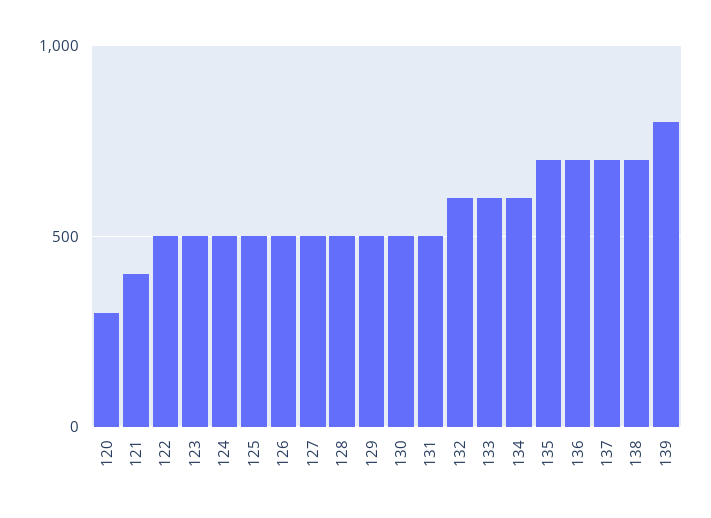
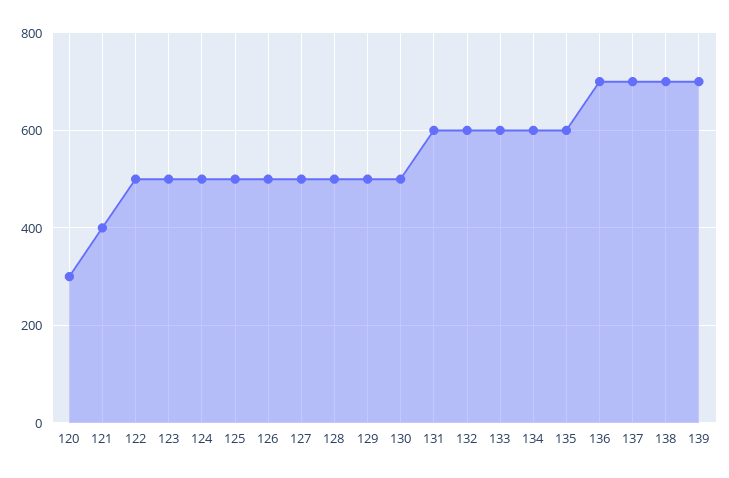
  {
    "120": 300,
    "121": 400,
    "122": 500,
    "123": 500,
    "124": 500,
    "125": 500,
    "126": 500,
    "127": 500,
    "128": 500,
    "129": 500,
    "130": 500,
-   "131": 500,
+   "131": 600,
    "132": 600,
    "133": 600,
    "134": 600,
-   "135": 700,
+   "135": 600,
    "136": 700,
    "137": 700,
    "138": 700,
-   "139": 800
+   "139": 700
  }

